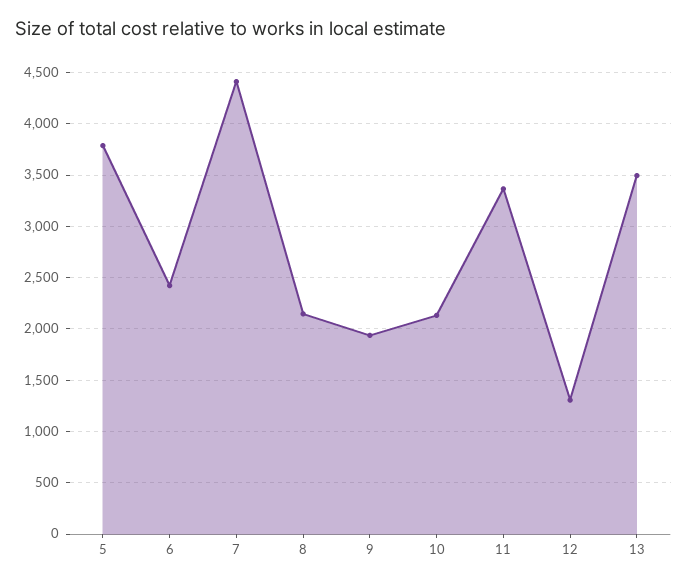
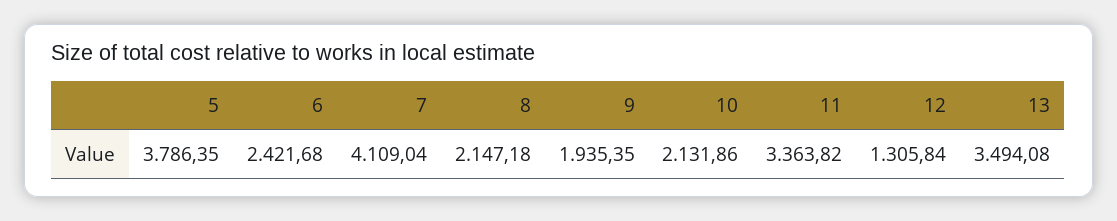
  {
    "5": 3786.35,
    "6": 2421.68,
-   "7": 4400,
+   "7": 4109.04,
    "8": 2147.18,
    "9": 1935.35,
    "10": 2131.86,
    "11": 3363.82,
    "12": 1305.84,
    "13": 3494.08
  }

